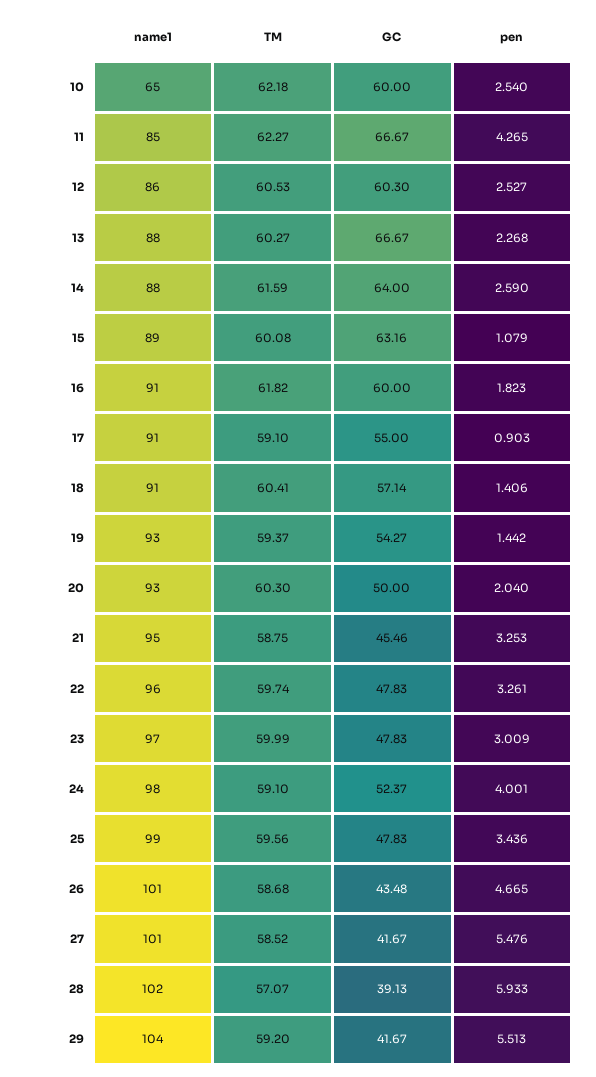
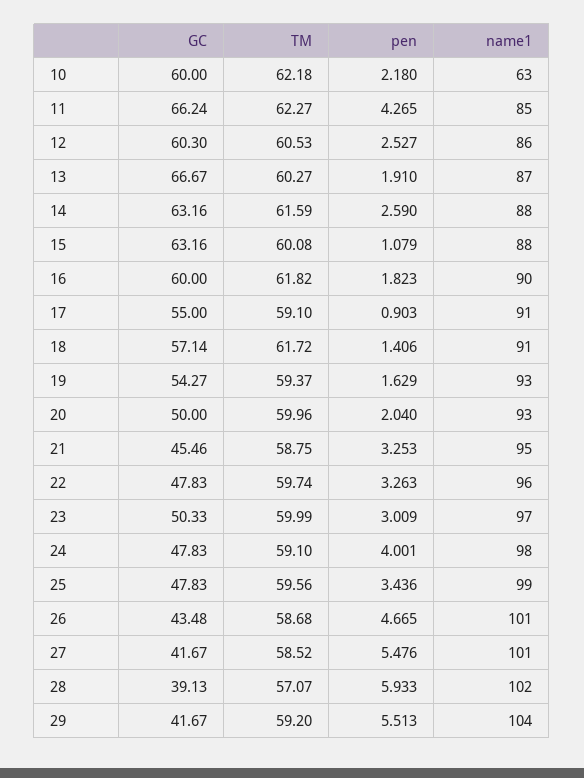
  {
    "name1": {
-     "10": 65,
+     "10": 63,
      "11": 85,
      "12": 86,
-     "13": 88,
+     "13": 87,
      "14": 88,
-     "15": 89,
+     "15": 88,
-     "16": 91,
+     "16": 90,
      "17": 91,
      "18": 91,
      "19": 93,
      "20": 93,
      "21": 95,
      "22": 96,
      "23": 97,
      "24": 98,
      "25": 99,
      "26": 101,
      "27": 101,
      "28": 102,
      "29": 104
    },
    "TM": {
      "10": 62.18,
      "11": 62.27,
      "12": 60.53,
      "13": 60.27,
      "14": 61.59,
      "15": 60.08,
      "16": 61.82,
      "17": 59.1,
-     "18": 60.41,
+     "18": 61.72,
      "19": 59.37,
-     "20": 60.3,
+     "20": 59.96,
      "21": 58.75,
      "22": 59.74,
      "23": 59.99,
      "24": 59.1,
      "25": 59.56,
      "26": 58.68,
      "27": 58.52,
      "28": 57.07,
      "29": 59.2
    },
    "GC": {
      "10": 60,
-     "11": 66.67,
+     "11": 66.24,
      "12": 60.3,
      "13": 66.67,
-     "14": 64,
+     "14": 63.16,
      "15": 63.16,
      "16": 60,
      "17": 55,
      "18": 57.14,
      "19": 54.27,
      "20": 50,
      "21": 45.46,
      "22": 47.83,
-     "23": 47.83,
+     "23": 50.33,
-     "24": 52.37,
+     "24": 47.83,
      "25": 47.83,
      "26": 43.48,
      "27": 41.67,
      "28": 39.13,
      "29": 41.67
    },
    "pen": {
-     "10": 2.54,
+     "10": 2.18,
      "11": 4.265,
      "12": 2.527,
-     "13": 2.268,
+     "13": 1.91,
      "14": 2.59,
      "15": 1.079,
      "16": 1.823,
      "17": 0.903,
      "18": 1.406,
-     "19": 1.442,
+     "19": 1.629,
      "20": 2.04,
      "21": 3.253,
-     "22": 3.261,
+     "22": 3.263,
      "23": 3.009,
      "24": 4.001,
      "25": 3.436,
      "26": 4.665,
      "27": 5.476,
      "28": 5.933,
      "29": 5.513
    }
  }

